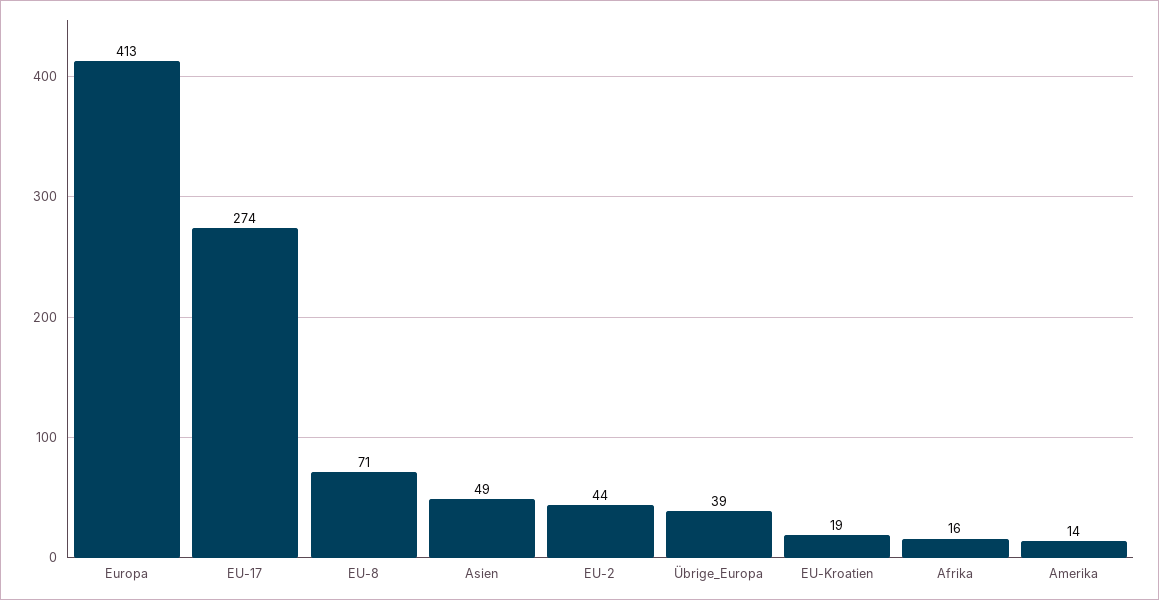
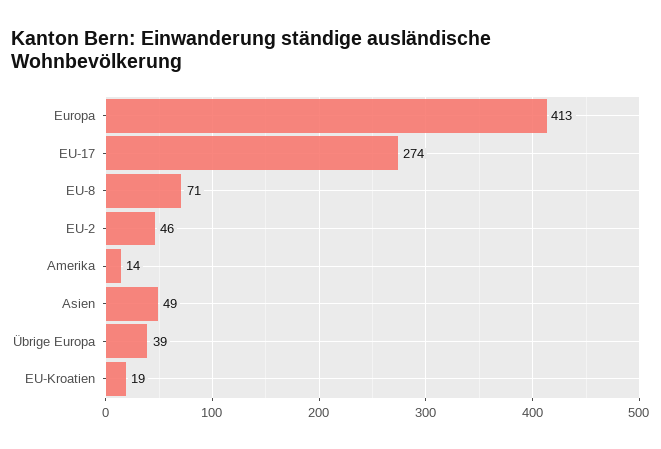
  {
    "Europa": 413,
    "EU-17": 274,
    "EU-8": 71,
    "Asien": 49,
-   "EU-2": 44,
+   "EU-2": 46,
    "Übrige_Europa": 39,
    "EU-Kroatien": 19,
-   "Afrika": 16,
    "Amerika": 14
  }

